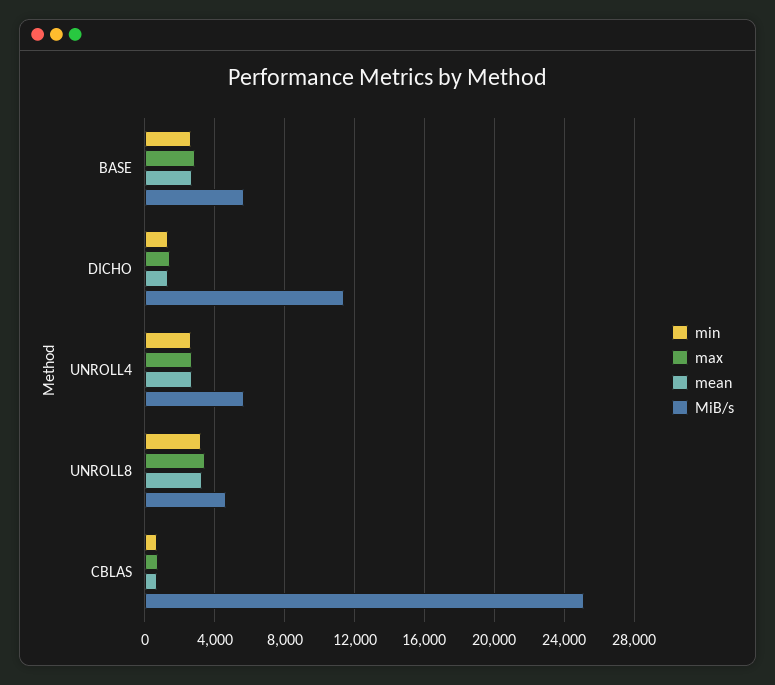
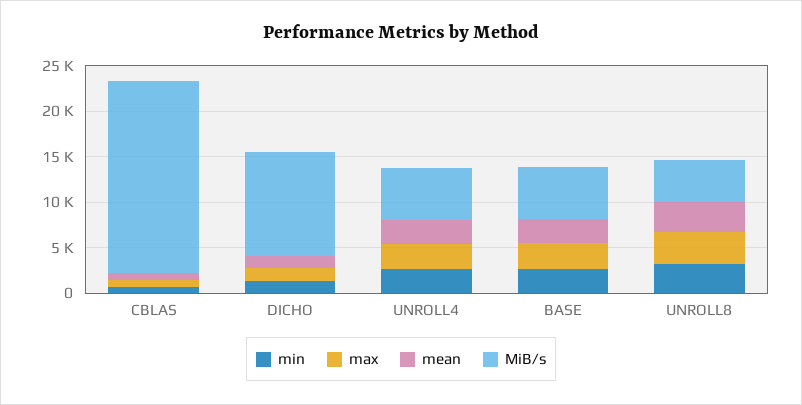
  {
    "min": {
      "BASE": 2500,
      "DICHO": 1500,
      "UNROLL4": 2500,
      "UNROLL8": 3000,
      "CBLAS": 500
    },
    "max": {
      "BASE": 3000,
      "DICHO": 1500,
      "UNROLL4": 2500,
      "UNROLL8": 3500,
      "CBLAS": 1000
    },
    "mean": {
      "BASE": 2500,
      "DICHO": 1500,
      "UNROLL4": 2500,
      "UNROLL8": 3500,
      "CBLAS": 500
    },
    "MiB/s": {
      "BASE": 5500,
      "DICHO": 11500,
      "UNROLL4": 5500,
      "UNROLL8": 4500,
-     "CBLAS": 25000
+     "CBLAS": 21000
    }
  }

